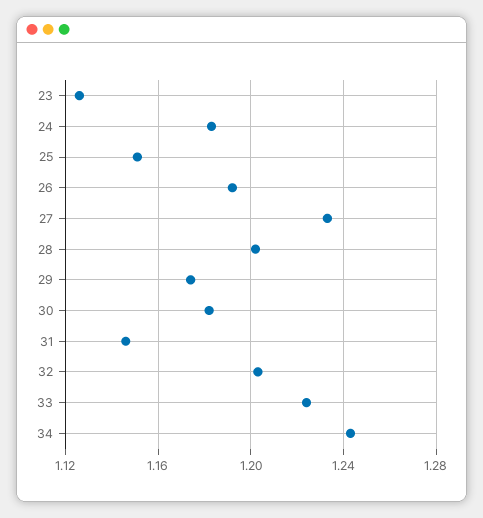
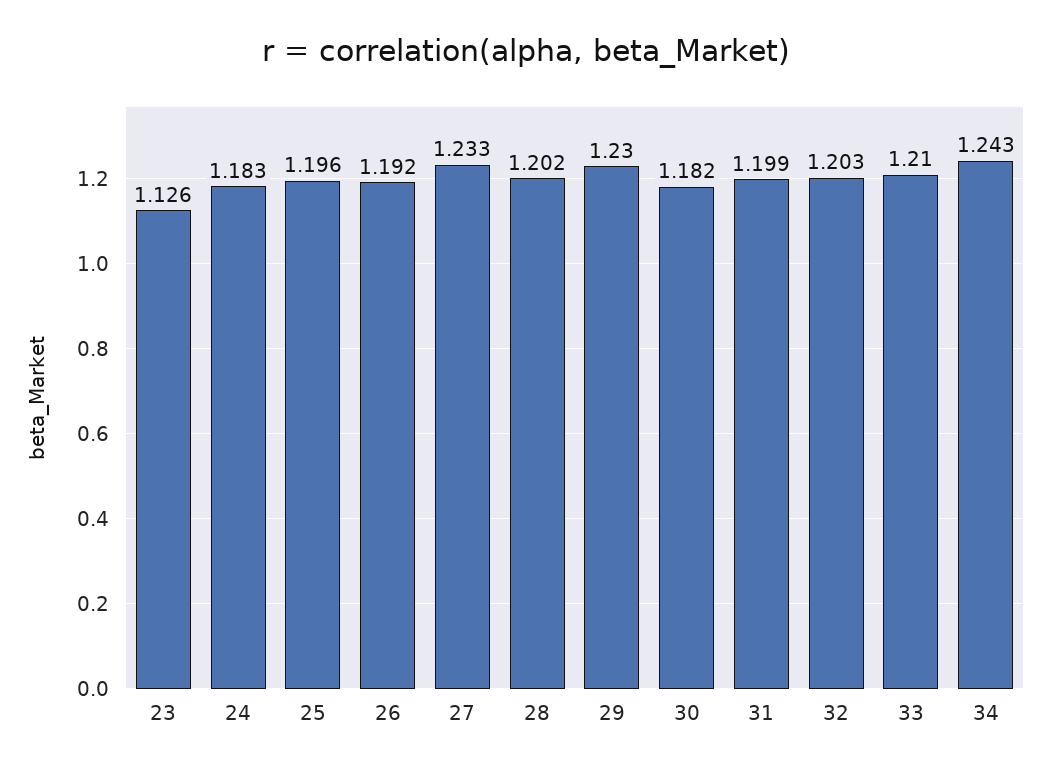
  {
    "23": 1.126,
    "24": 1.183,
-   "25": 1.15,
+   "25": 1.196,
    "26": 1.192,
    "27": 1.233,
    "28": 1.202,
-   "29": 1.175,
+   "29": 1.23,
    "30": 1.182,
-   "31": 1.145,
+   "31": 1.199,
    "32": 1.203,
-   "33": 1.225,
+   "33": 1.21,
    "34": 1.243
  }

